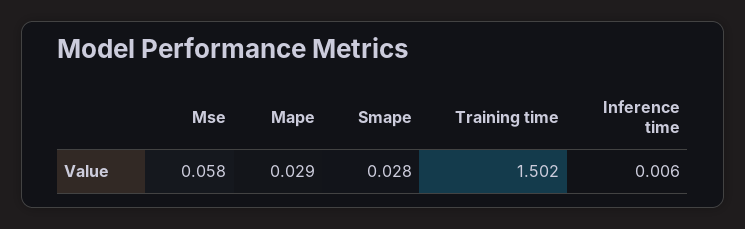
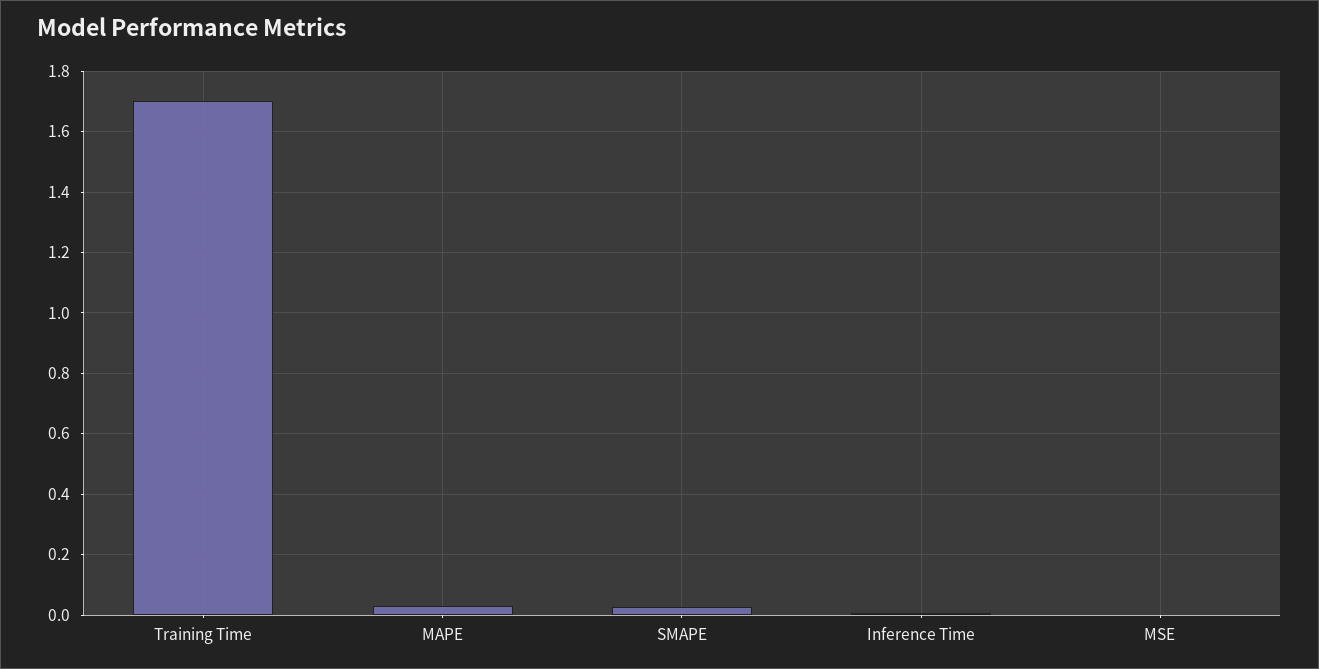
  {
-   "Mse": 0.058,
+   "Mse": 0,
    "Mape": 0.029,
    "Smape": 0.028,
-   "Training time": 1.502,
+   "Training time": 1.7,
    "Inference time": 0.006
  }

